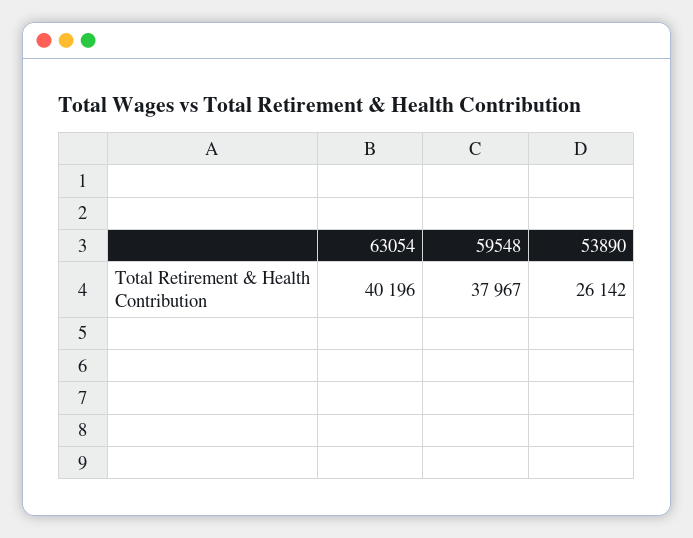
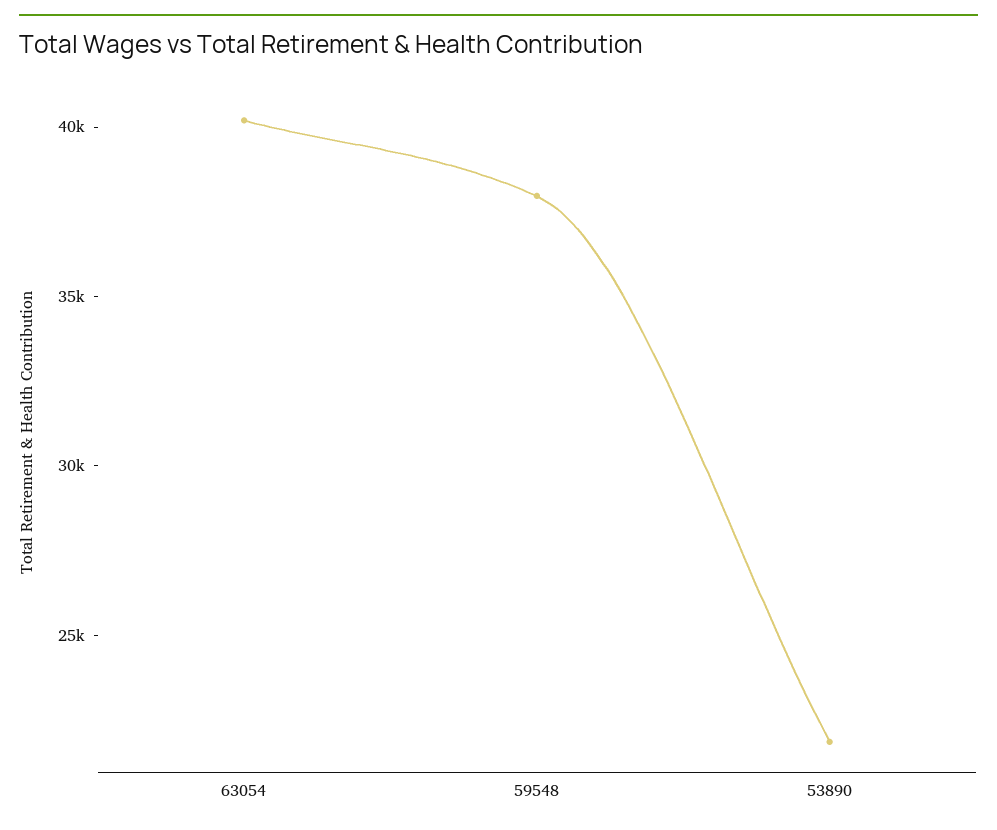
  {
    "63054": 40196,
    "59548": 37967,
-   "53890": 26142
+   "53890": 22000
  }

